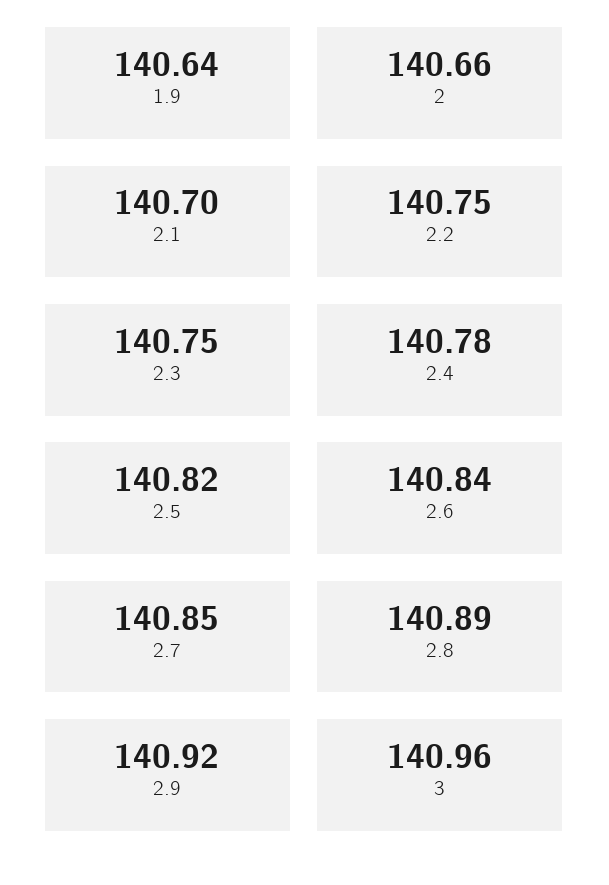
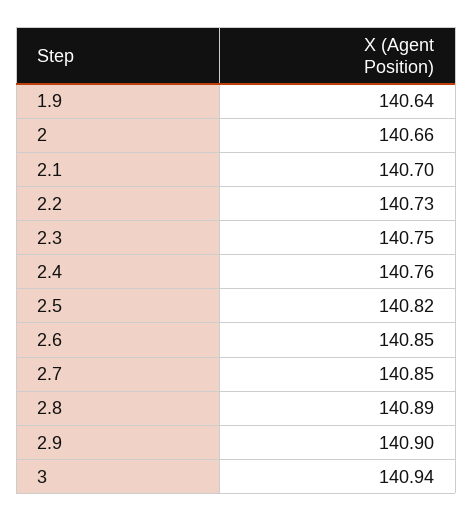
  {
    "1.9": 140.64,
    "2": 140.66,
    "2.1": 140.7,
-   "2.2": 140.75,
+   "2.2": 140.73,
    "2.3": 140.75,
-   "2.4": 140.78,
+   "2.4": 140.76,
    "2.5": 140.82,
-   "2.6": 140.84,
+   "2.6": 140.85,
    "2.7": 140.85,
    "2.8": 140.89,
-   "2.9": 140.92,
+   "2.9": 140.9,
-   "3": 140.96
+   "3": 140.94
  }

